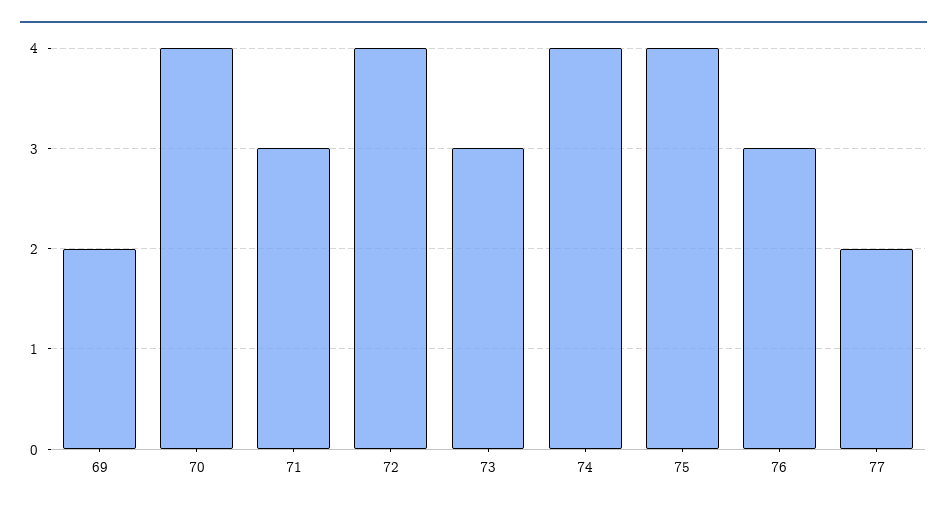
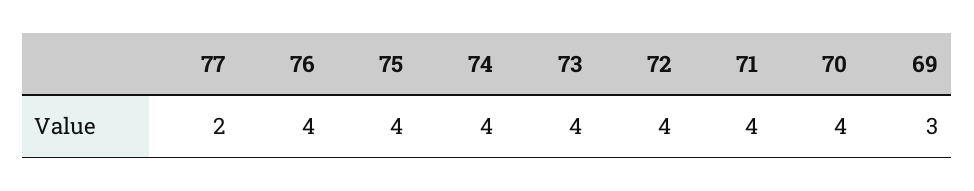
  {
-   "69": 2,
+   "69": 3,
    "70": 4,
-   "71": 3,
+   "71": 4,
    "72": 4,
-   "73": 3,
+   "73": 4,
    "74": 4,
    "75": 4,
-   "76": 3,
+   "76": 4,
    "77": 2
  }

